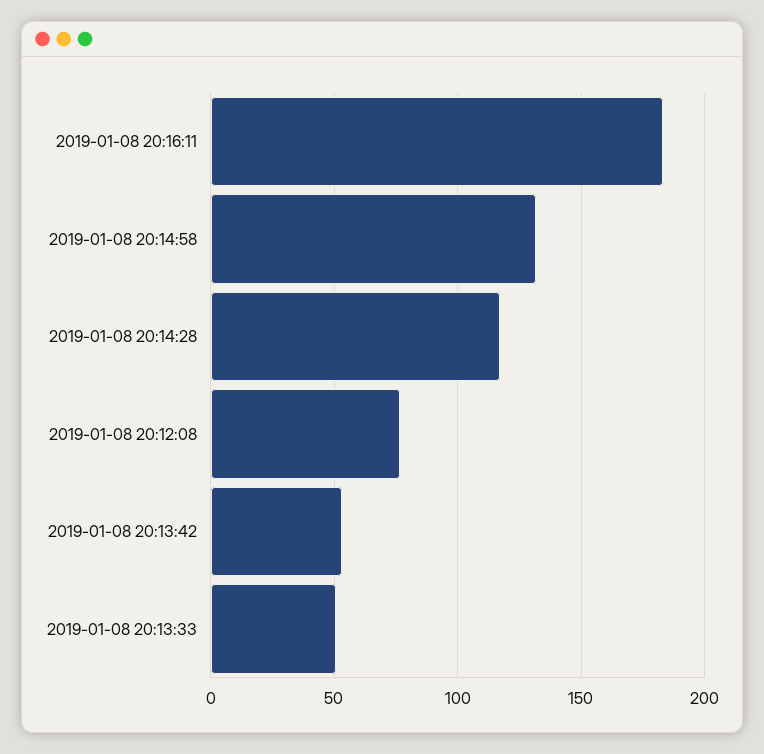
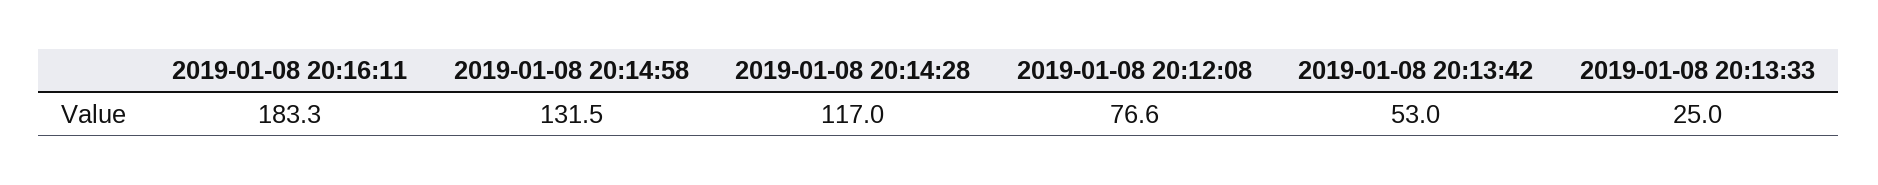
  {
    "2019-01-08 20:16:11": 183.3,
    "2019-01-08 20:14:58": 131.5,
    "2019-01-08 20:14:28": 117,
    "2019-01-08 20:12:08": 76.6,
    "2019-01-08 20:13:42": 53,
-   "2019-01-08 20:13:33": 50
+   "2019-01-08 20:13:33": 25
  }

